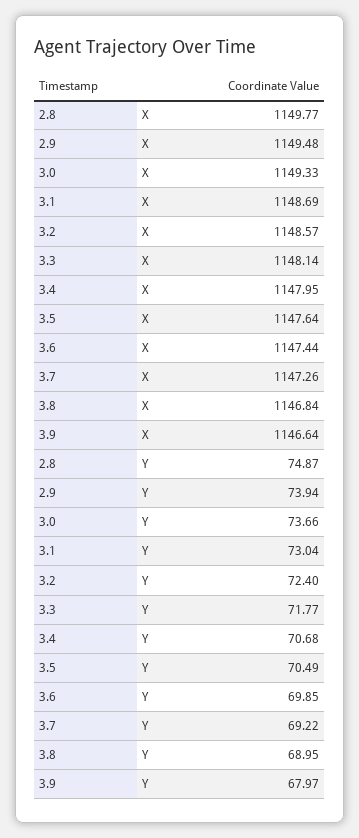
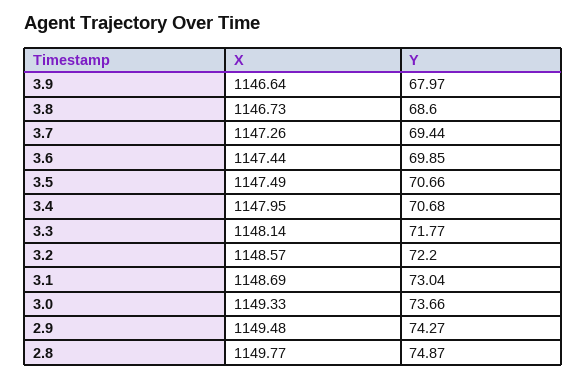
  {
    "2.8": {
      "X": 1149.77,
      "Y": 74.87
    },
    "2.9": {
      "X": 1149.48,
-     "Y": 73.94
+     "Y": 74.27
    },
    "3.0": {
      "X": 1149.33,
      "Y": 73.66
    },
    "3.1": {
      "X": 1148.69,
      "Y": 73.04
    },
    "3.2": {
      "X": 1148.57,
-     "Y": 72.4
+     "Y": 72.2
    },
    "3.3": {
      "X": 1148.14,
      "Y": 71.77
    },
    "3.4": {
      "X": 1147.95,
      "Y": 70.68
    },
    "3.5": {
-     "X": 1147.64,
+     "X": 1147.49,
-     "Y": 70.49
+     "Y": 70.66
    },
    "3.6": {
      "X": 1147.44,
      "Y": 69.85
    },
    "3.7": {
      "X": 1147.26,
-     "Y": 69.22
+     "Y": 69.44
    },
    "3.8": {
-     "X": 1146.84,
+     "X": 1146.73,
-     "Y": 68.95
+     "Y": 68.6
    },
    "3.9": {
      "X": 1146.64,
      "Y": 67.97
    }
  }

